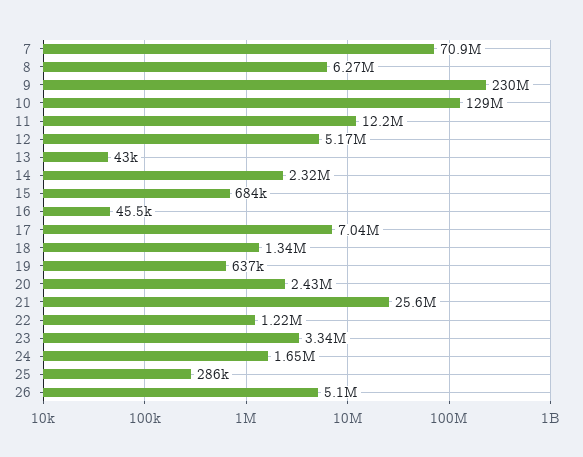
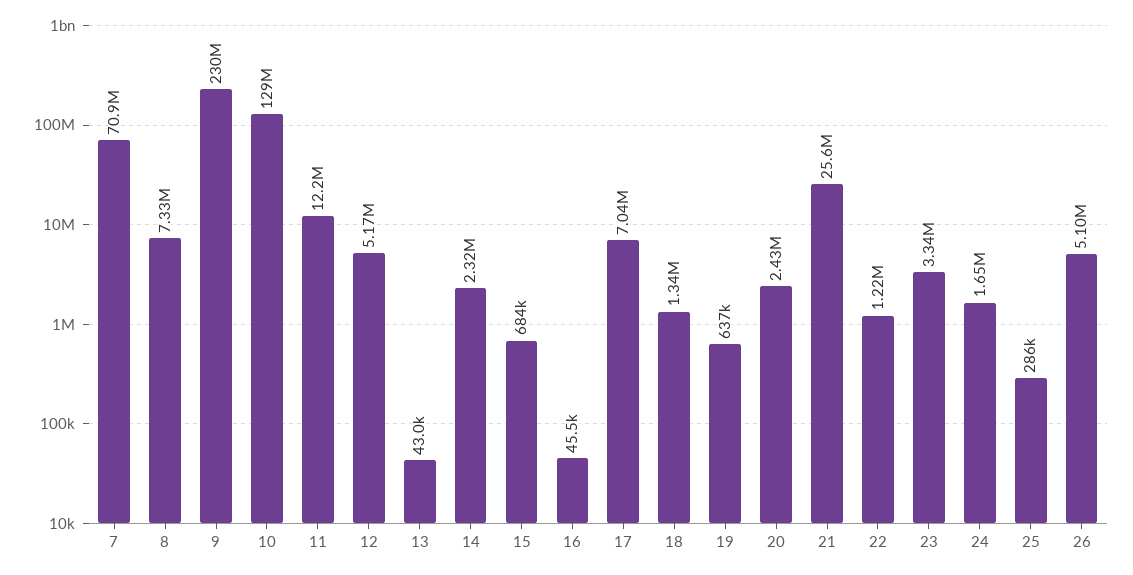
  {
    "7": 70900000,
-   "8": 6270000,
+   "8": 7330000,
    "9": 230000000,
    "10": 129000000,
    "11": 12200000,
    "12": 5170000,
    "13": 43000,
    "14": 2320000,
    "15": 684000,
    "16": 45500,
    "17": 7040000,
    "18": 1340000,
    "19": 637000,
    "20": 2430000,
    "21": 25600000,
    "22": 1220000,
    "23": 3340000,
    "24": 1650000,
    "25": 286000,
    "26": 5100000
  }

